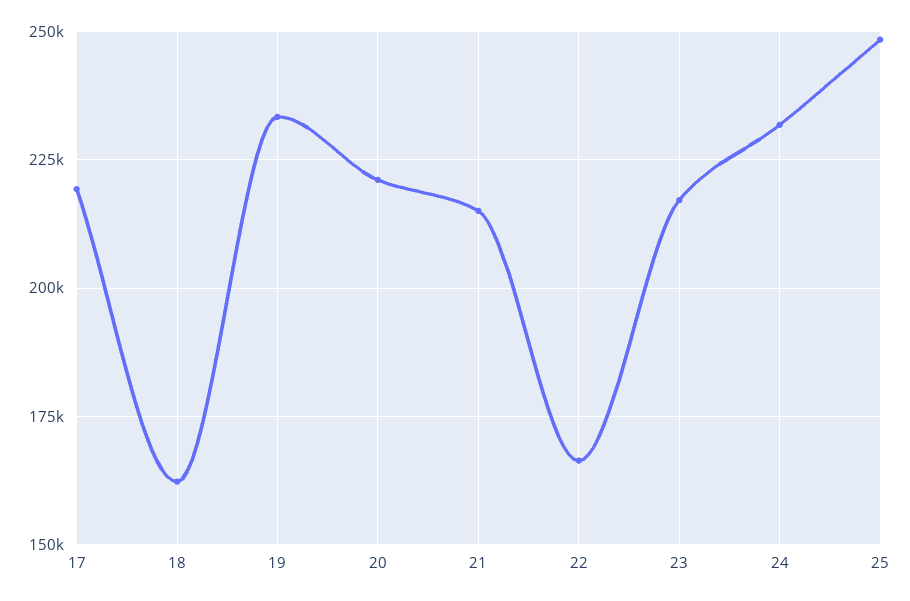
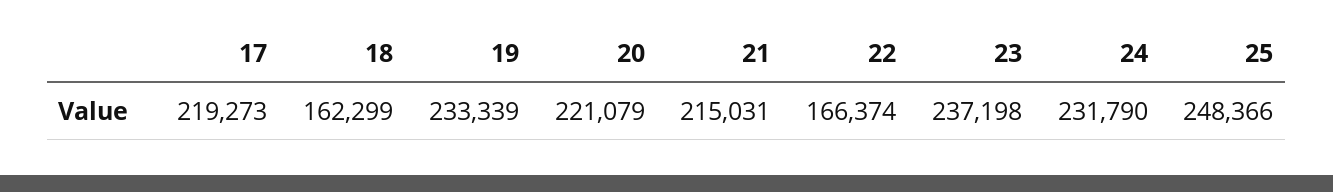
  {
    "17": 219273,
    "18": 162299,
    "19": 233339,
    "20": 221079,
    "21": 215031,
    "22": 166374,
-   "23": 217500,
+   "23": 237198,
    "24": 231790,
    "25": 248366
  }

